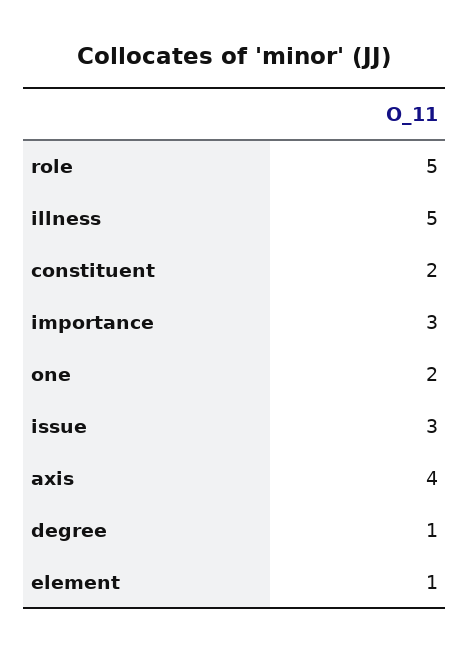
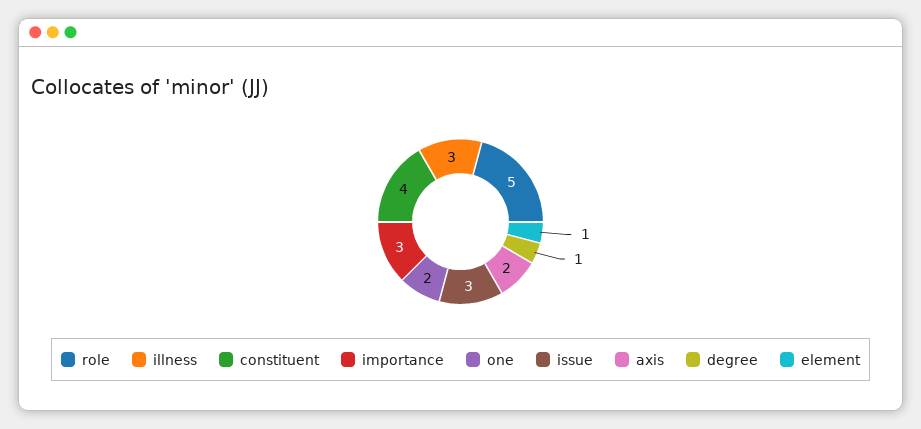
  {
    "role": 5,
-   "illness": 5,
+   "illness": 3,
-   "constituent": 2,
+   "constituent": 4,
    "importance": 3,
    "one": 2,
    "issue": 3,
-   "axis": 4,
+   "axis": 2,
    "degree": 1,
    "element": 1
  }

